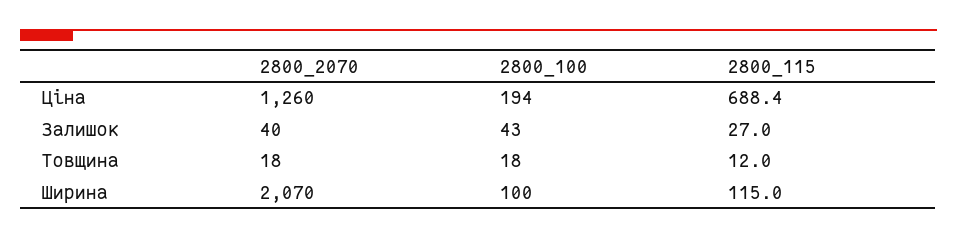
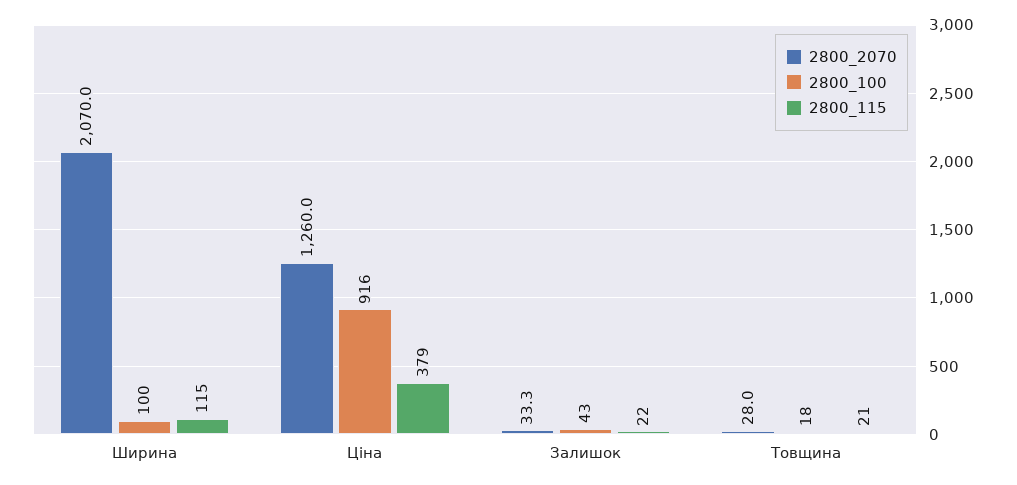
  {
    "2800_2070": {
      "Ціна": 1260,
-     "Залишок": 40,
+     "Залишок": 33.3,
-     "Товщина": 18,
+     "Товщина": 28,
      "Ширина": 2070
    },
    "2800_100": {
-     "Ціна": 194,
+     "Ціна": 916,
      "Залишок": 43,
      "Товщина": 18,
      "Ширина": 100
    },
    "2800_115": {
-     "Ціна": 688.4,
+     "Ціна": 379,
-     "Залишок": 27,
+     "Залишок": 22,
-     "Товщина": 12,
+     "Товщина": 21,
      "Ширина": 115
    }
  }

